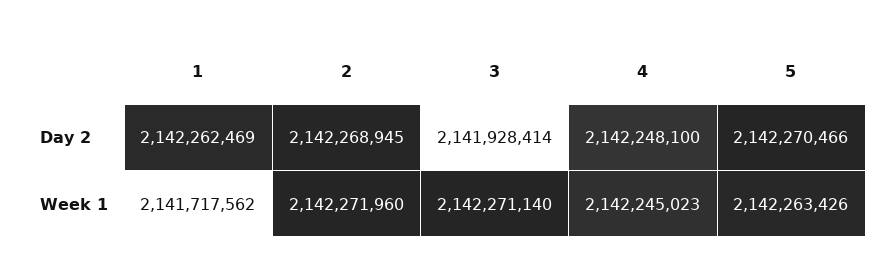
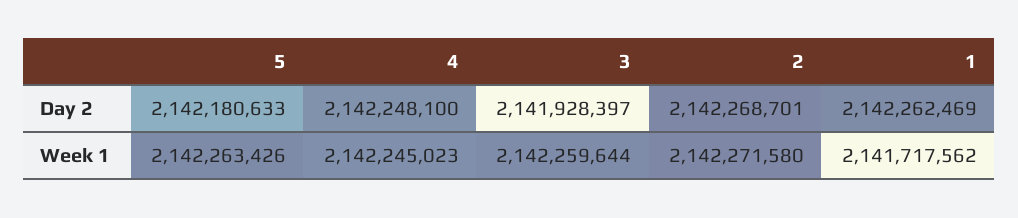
  {
    "1": {
      "Day 2": 2142262469,
      "Week 1": 2141717562
    },
    "2": {
-     "Day 2": 2142268945,
+     "Day 2": 2142268701,
-     "Week 1": 2142271960
+     "Week 1": 2142271580
    },
    "3": {
-     "Day 2": 2141928414,
+     "Day 2": 2141928397,
-     "Week 1": 2142271140
+     "Week 1": 2142259644
    },
    "4": {
      "Day 2": 2142248100,
      "Week 1": 2142245023
    },
    "5": {
-     "Day 2": 2142270466,
+     "Day 2": 2142180633,
      "Week 1": 2142263426
    }
  }

